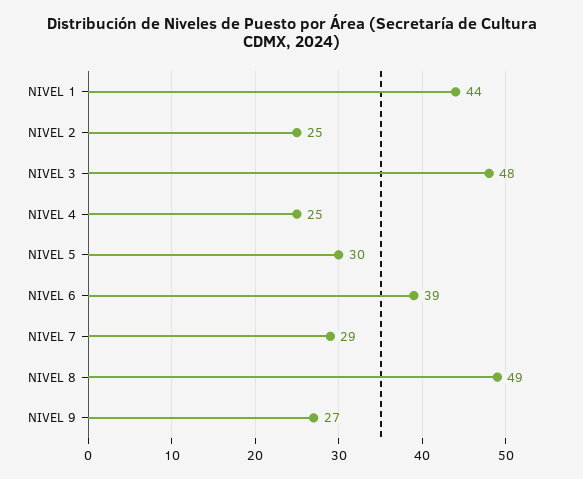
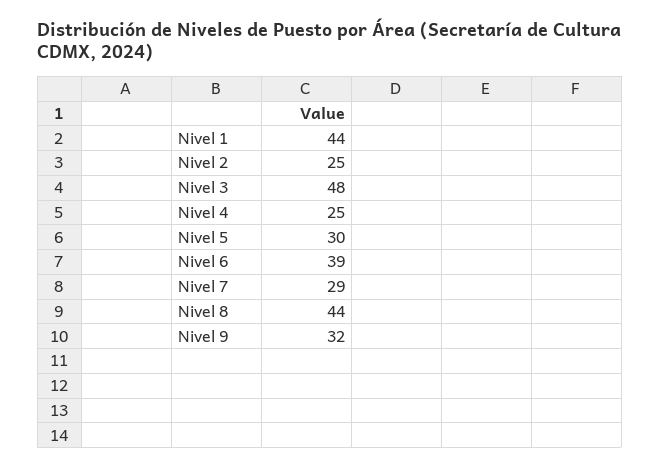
  {
    "NIVEL 1": 44,
    "NIVEL 2": 25,
    "NIVEL 3": 48,
    "NIVEL 4": 25,
    "NIVEL 5": 30,
    "NIVEL 6": 39,
    "NIVEL 7": 29,
-   "NIVEL 8": 49,
+   "NIVEL 8": 44,
-   "NIVEL 9": 27
+   "NIVEL 9": 32
  }

